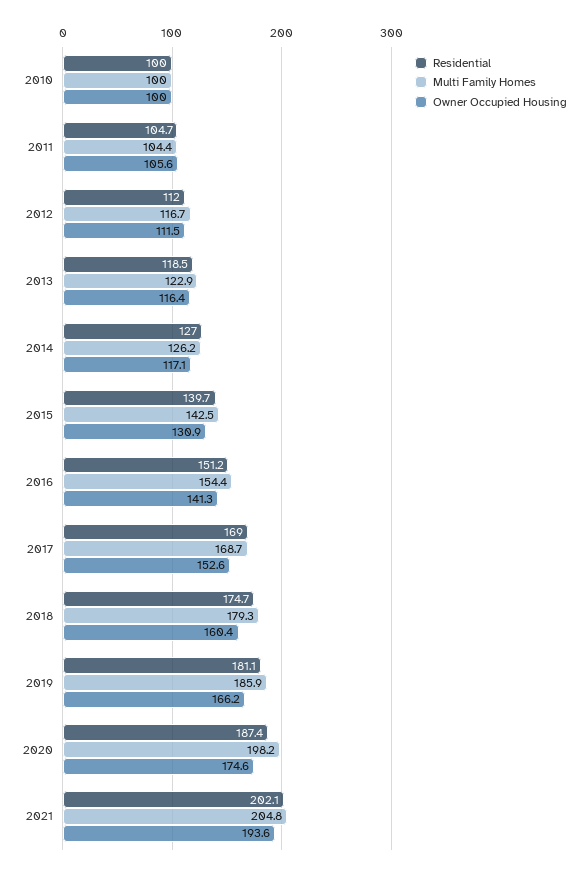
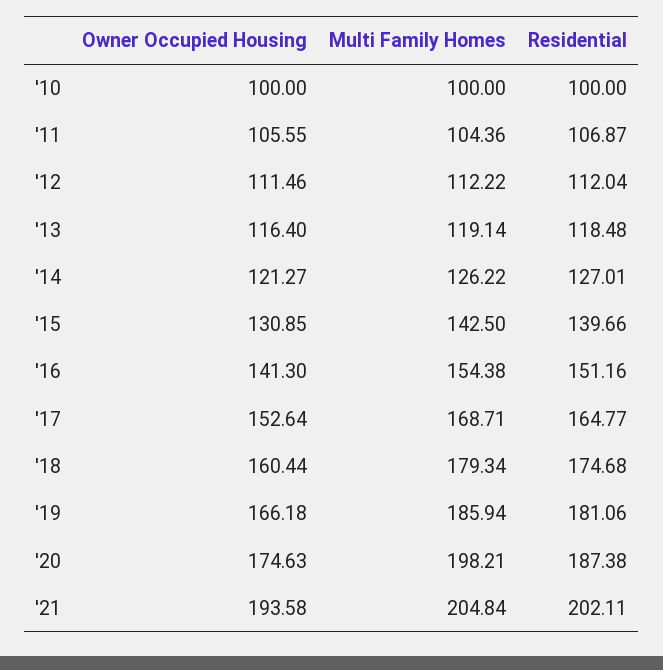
  {
    "Residential": {
      "2010": 100,
-     "2011": 104.7,
+     "2011": 106.87,
      "2012": 112.04,
      "2013": 118.48,
      "2014": 127.01,
      "2015": 139.66,
      "2016": 151.16,
-     "2017": 169,
+     "2017": 164.77,
      "2018": 174.68,
      "2019": 181.06,
      "2020": 187.38,
      "2021": 202.11
    },
    "Multi Family Homes": {
      "2010": 100,
      "2011": 104.36,
-     "2012": 116.7,
+     "2012": 112.22,
-     "2013": 122.9,
+     "2013": 119.14,
      "2014": 126.22,
      "2015": 142.5,
      "2016": 154.38,
      "2017": 168.71,
      "2018": 179.34,
      "2019": 185.94,
      "2020": 198.21,
      "2021": 204.84
    },
    "Owner Occupied Housing": {
      "2010": 100,
      "2011": 105.55,
      "2012": 111.46,
      "2013": 116.4,
-     "2014": 117.1,
+     "2014": 121.27,
      "2015": 130.85,
      "2016": 141.3,
      "2017": 152.64,
      "2018": 160.44,
      "2019": 166.18,
      "2020": 174.63,
      "2021": 193.58
    }
  }

